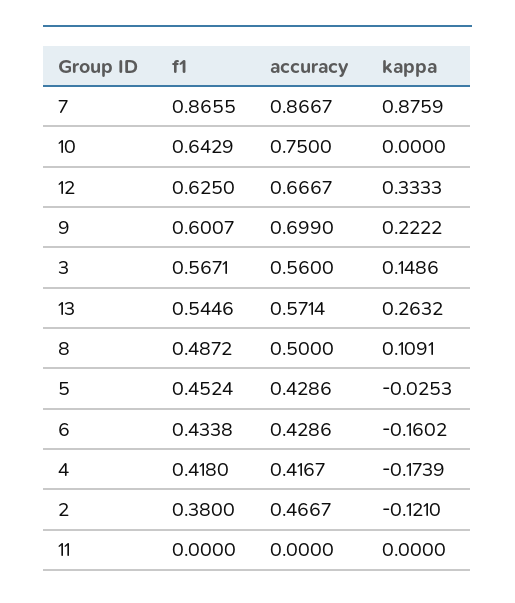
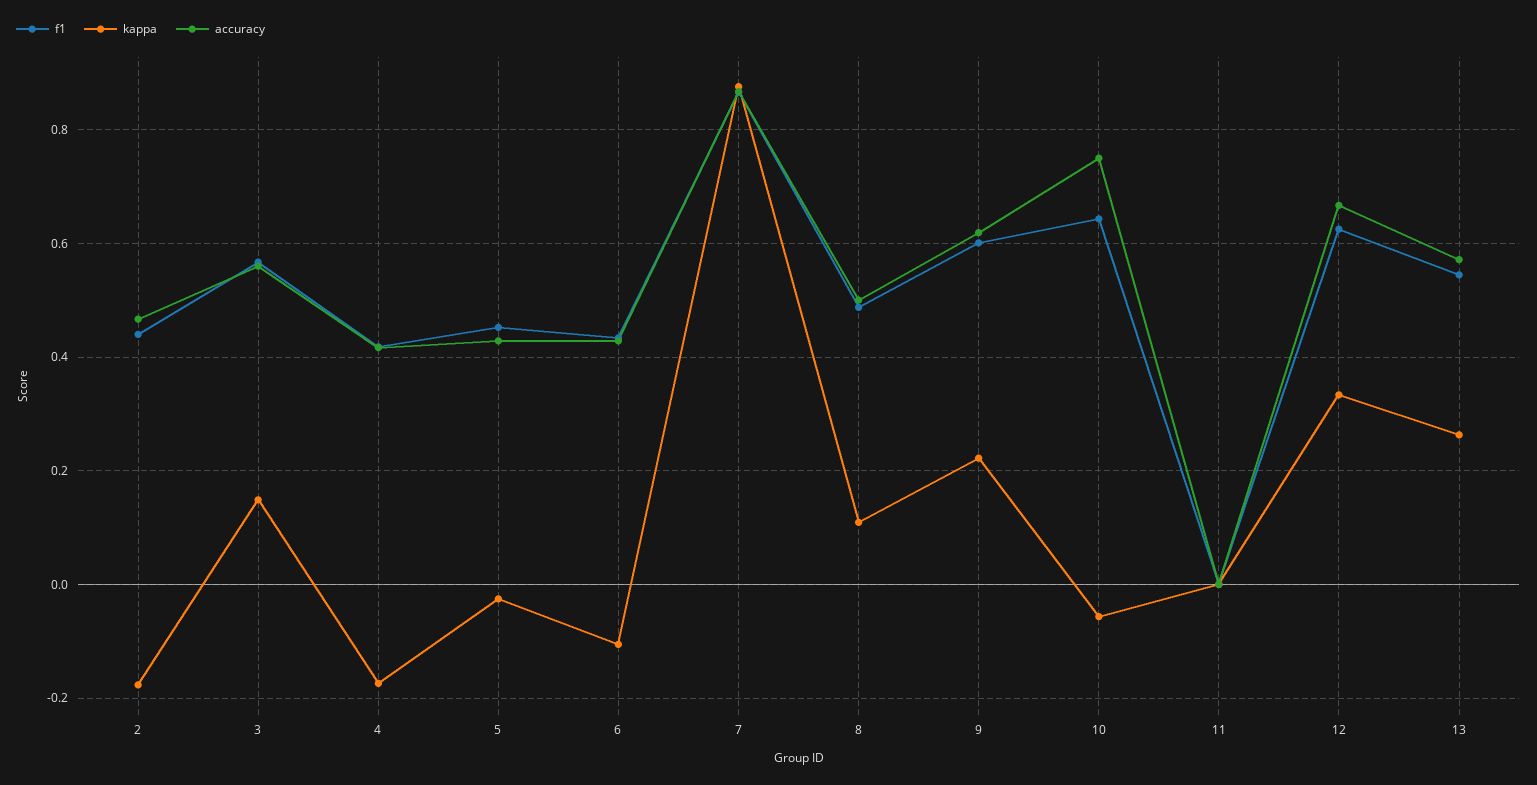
  {
    "f1": {
      "7": 0.8655,
      "10": 0.6429,
      "12": 0.625,
      "9": 0.6007,
      "3": 0.5671,
      "13": 0.5446,
      "8": 0.4872,
      "5": 0.4524,
      "6": 0.4338,
      "4": 0.418,
-     "2": 0.38,
+     "2": 0.44,
      "11": 0
    },
    "accuracy": {
      "7": 0.8667,
      "10": 0.75,
      "12": 0.6667,
-     "9": 0.699,
+     "9": 0.62,
      "3": 0.56,
      "13": 0.5714,
      "8": 0.5,
      "5": 0.4286,
      "6": 0.4286,
      "4": 0.4167,
      "2": 0.4667,
      "11": 0
    },
    "kappa": {
      "7": 0.8759,
-     "10": 0,
+     "10": -0.06,
      "12": 0.3333,
      "9": 0.2222,
      "3": 0.1486,
      "13": 0.2632,
      "8": 0.1091,
      "5": -0.0253,
-     "6": -0.1602,
+     "6": -0.1,
      "4": -0.1739,
-     "2": -0.121,
+     "2": -0.18,
      "11": 0
    }
  }

